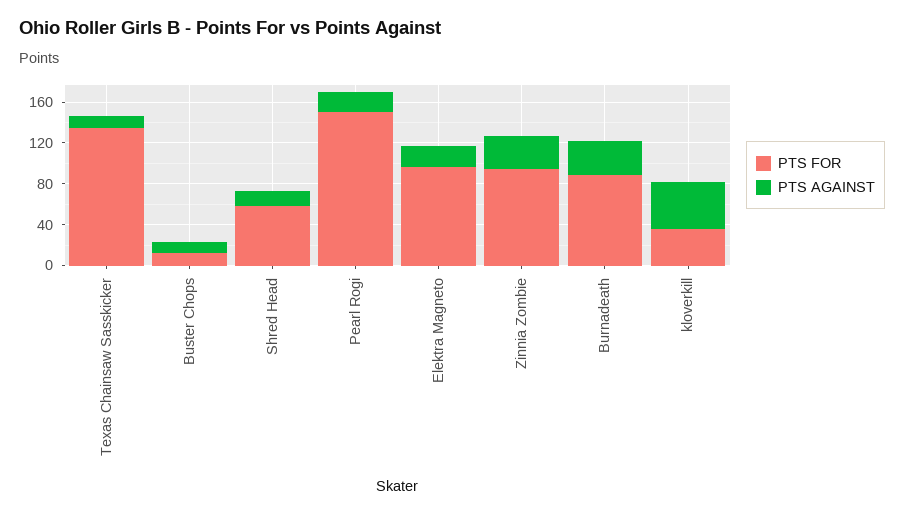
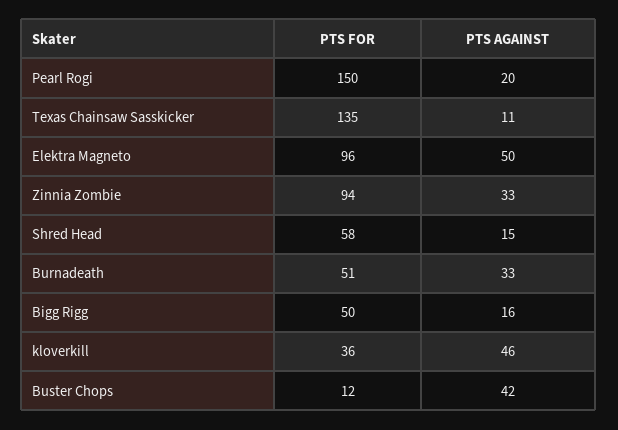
  {
    "PTS FOR": {
      "Texas Chainsaw Sasskicker": 135,
      "Buster Chops": 12,
      "Shred Head": 58,
      "Pearl Rogi": 150,
      "Elektra Magneto": 96,
      "Zinnia Zombie": 94,
-     "Burnadeath": 90,
+     "Burnadeath": 51,
-     "kloverkill": 36
+     "kloverkill": 36,
+     "Bigg Rigg": 50
    },
    "PTS AGAINST": {
      "Texas Chainsaw Sasskicker": 11,
-     "Buster Chops": 10,
+     "Buster Chops": 42,
      "Shred Head": 15,
      "Pearl Rogi": 20,
-     "Elektra Magneto": 20,
+     "Elektra Magneto": 50,
      "Zinnia Zombie": 33,
      "Burnadeath": 33,
-     "kloverkill": 46
+     "kloverkill": 46,
+     "Bigg Rigg": 16
    }
  }

